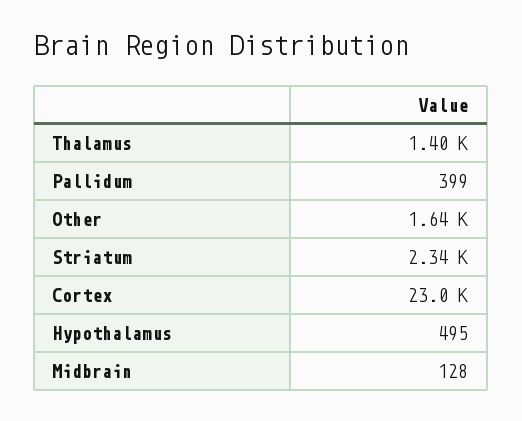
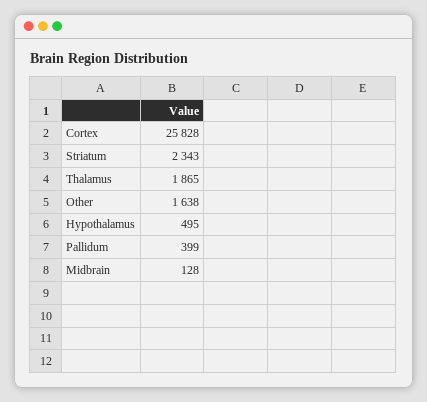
  {
-   "Thalamus": 1400,
+   "Thalamus": 1865,
    "Pallidum": 399,
    "Other": 1638,
    "Striatum": 2343,
-   "Cortex": 23000,
+   "Cortex": 25828,
    "Hypothalamus": 495,
    "Midbrain": 128
  }

